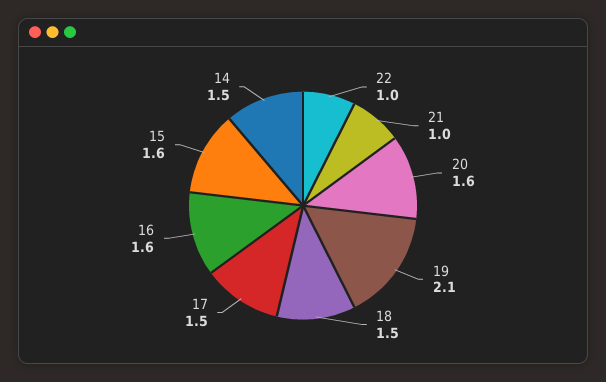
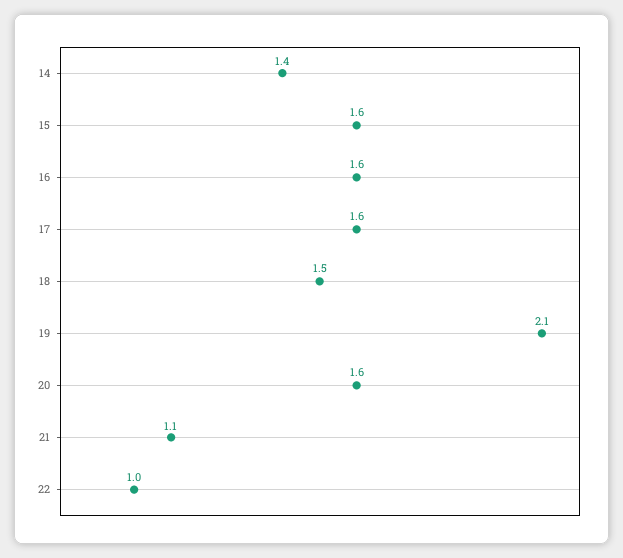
  {
    "22": 1,
-   "21": 1,
+   "21": 1.1,
    "20": 1.6,
    "19": 2.1,
    "18": 1.5,
-   "17": 1.5,
+   "17": 1.6,
    "16": 1.6,
    "15": 1.6,
-   "14": 1.5
+   "14": 1.4
  }

